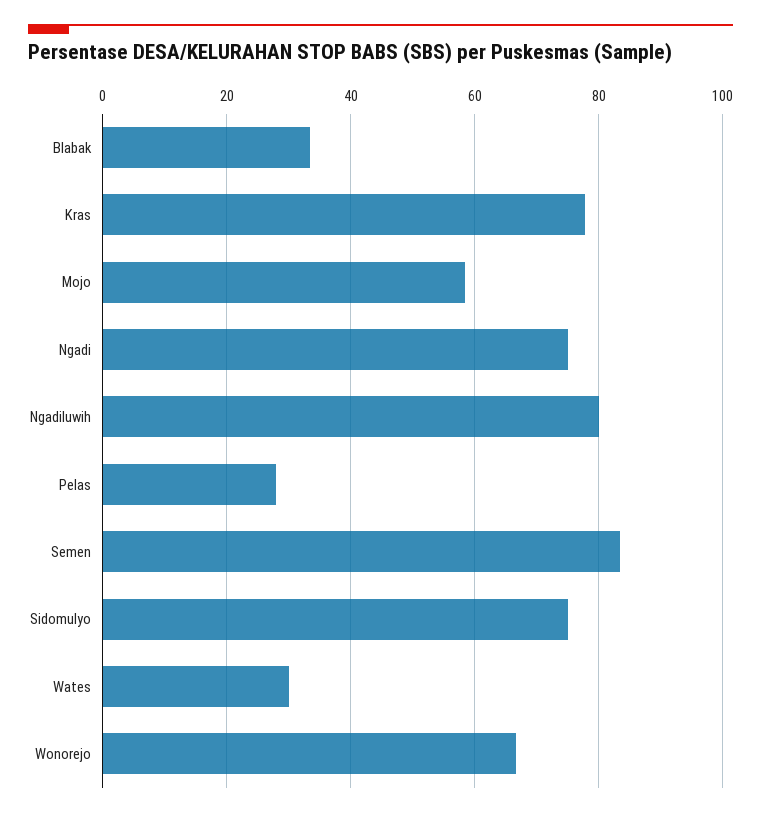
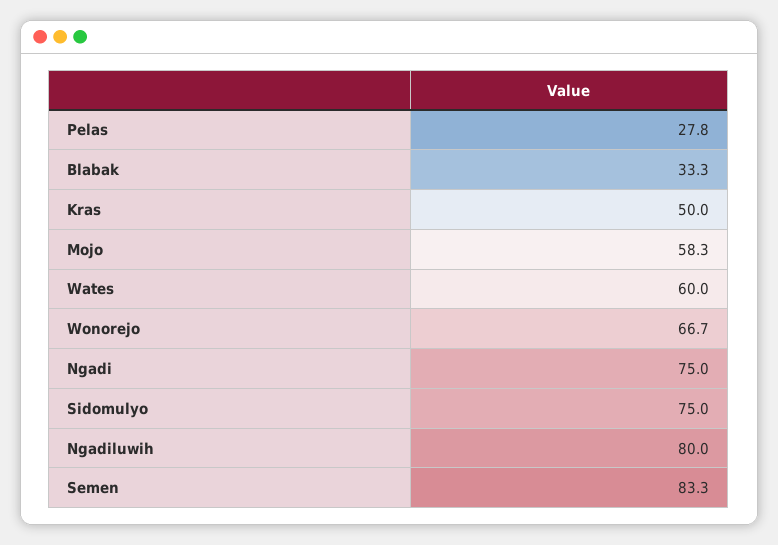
  {
    "Blabak": 33.3,
-   "Kras": 78,
+   "Kras": 50,
    "Mojo": 58.3,
    "Ngadi": 75,
    "Ngadiluwih": 80,
    "Pelas": 27.8,
    "Semen": 83.3,
    "Sidomulyo": 75,
-   "Wates": 30,
+   "Wates": 60,
    "Wonorejo": 66.7
  }

